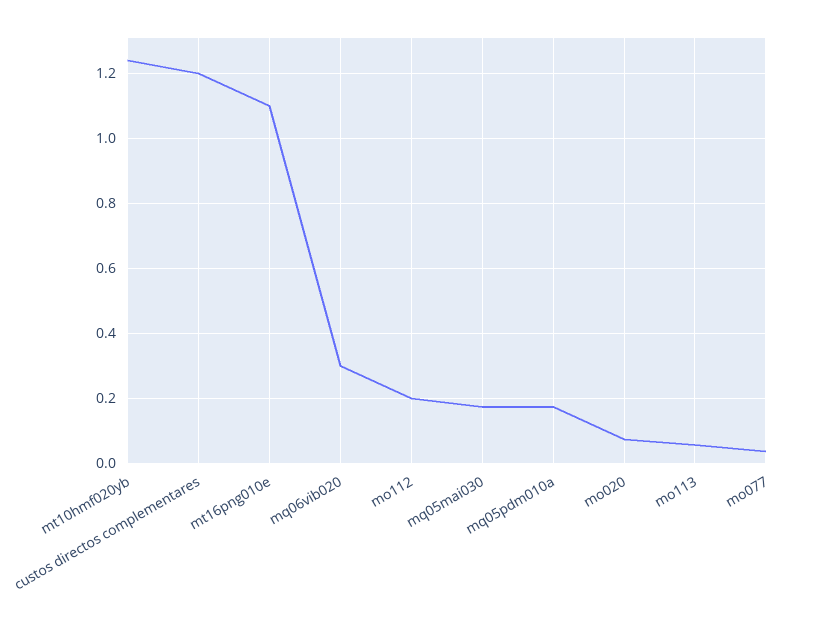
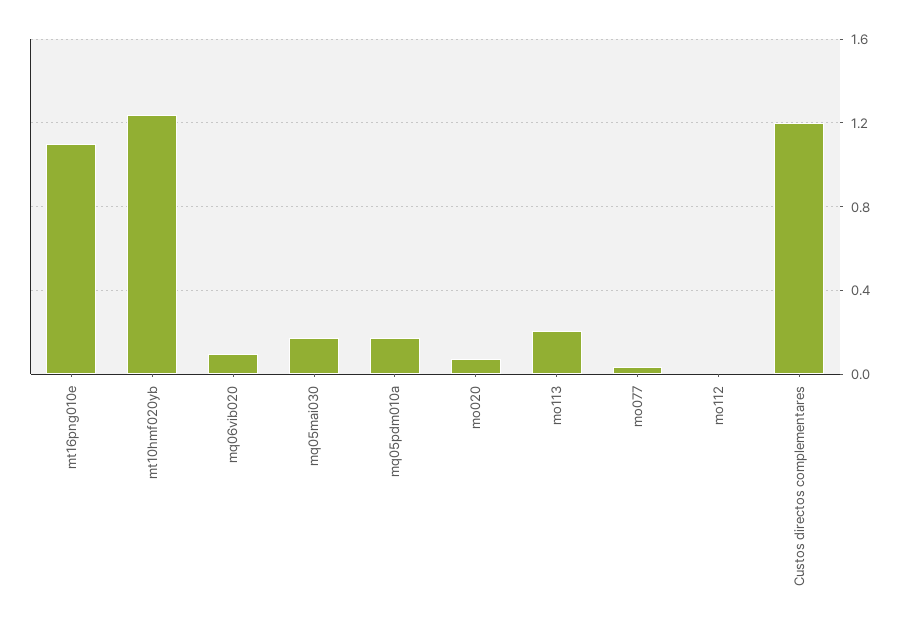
  {
    "mt10hmf020yb": 1.24,
    "custos directos complementares": 1.2,
    "mt16png010e": 1.1,
-   "mq06vib020": 0.3,
+   "mq06vib020": 0.1,
-   "mo112": 0.2,
+   "mo112": 0,
    "mq05mai030": 0.18,
    "mq05pdm010a": 0.18,
    "mo020": 0.08,
-   "mo113": 0.06,
+   "mo113": 0.2,
    "mo077": 0.04
  }

